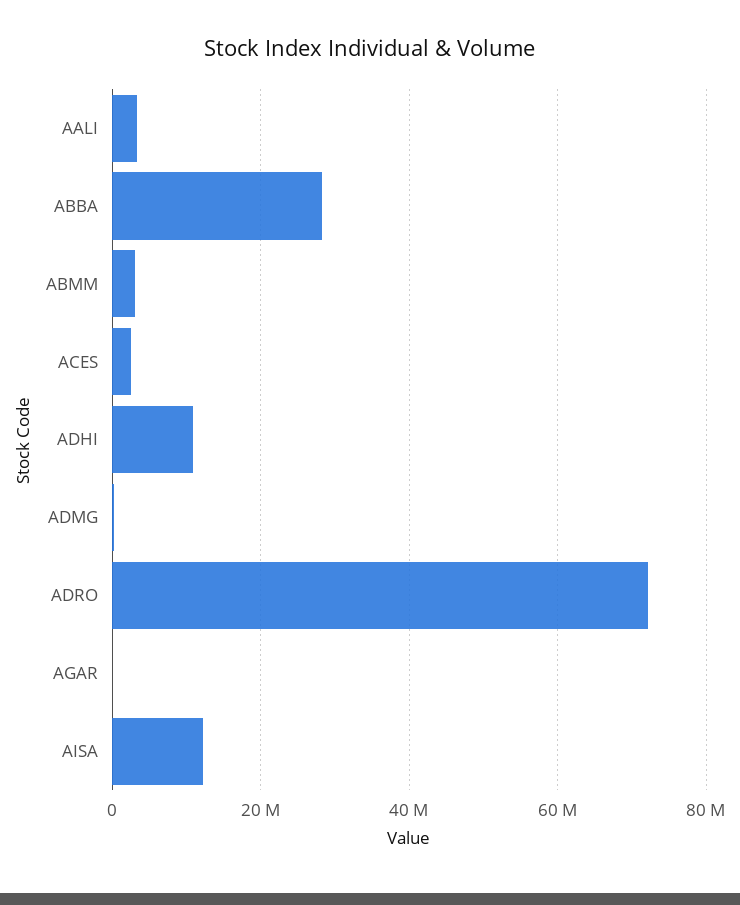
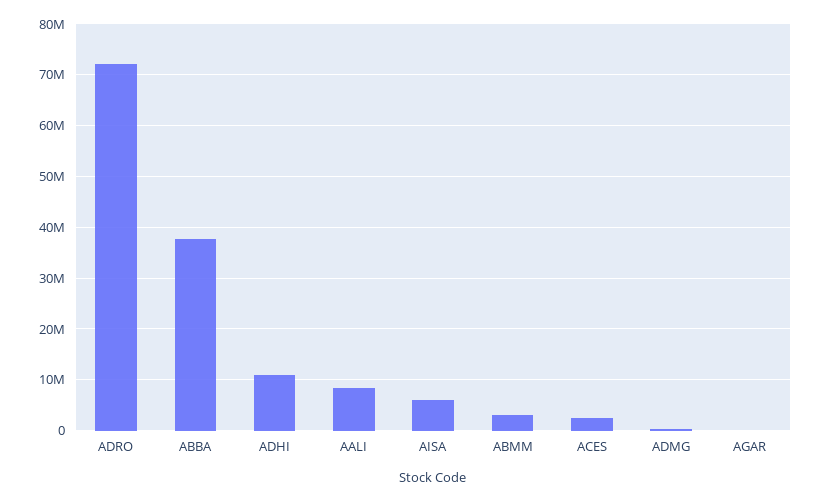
  {
-   "AALI": 4000000,
+   "AALI": 8000000,
-   "ABBA": 28000000,
+   "ABBA": 38000000,
    "ABMM": 4000000,
    "ACES": 2000000,
    "ADHI": 10000000,
    "ADMG": 0,
    "ADRO": 72000000,
    "AGAR": 0,
-   "AISA": 12000000
+   "AISA": 6000000
  }

